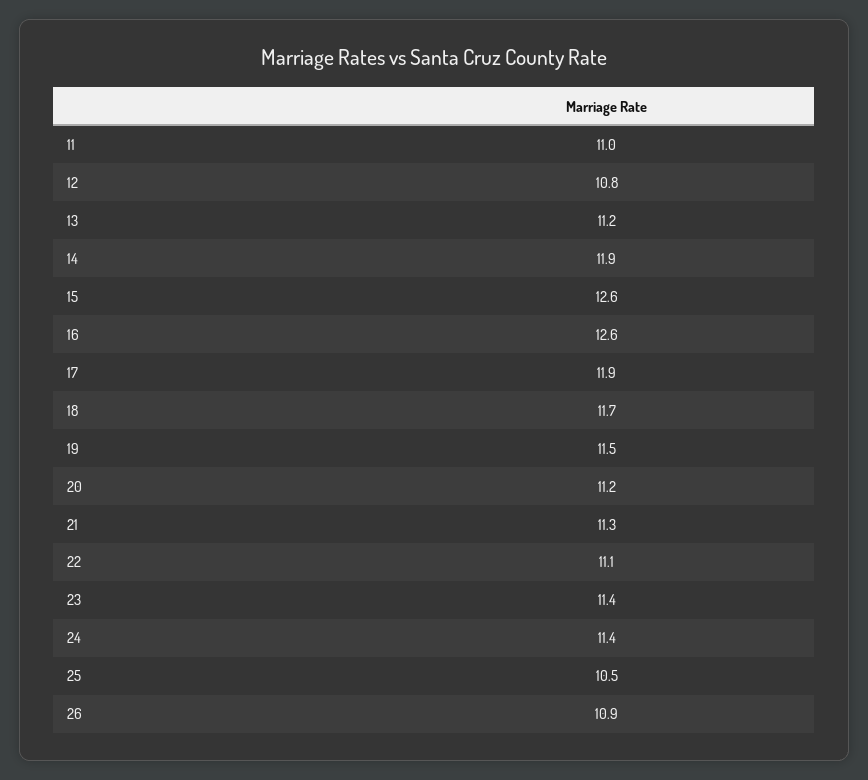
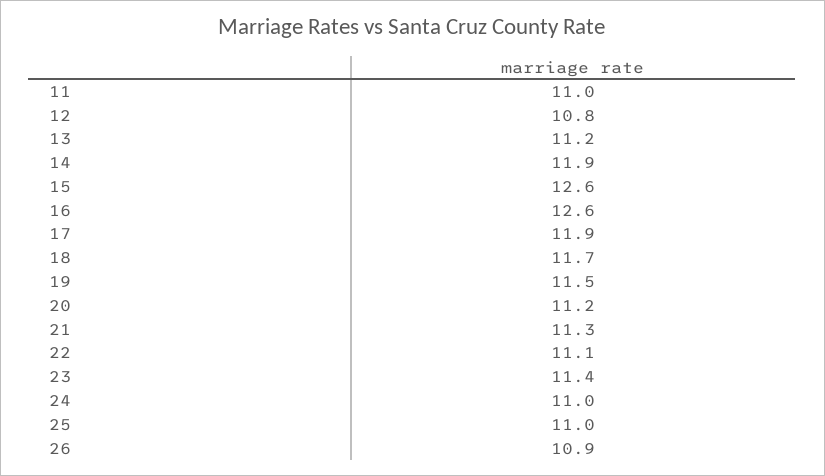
  {
    "11": 11,
    "12": 10.8,
    "13": 11.2,
    "14": 11.9,
    "15": 12.6,
    "16": 12.6,
    "17": 11.9,
    "18": 11.7,
    "19": 11.5,
    "20": 11.2,
    "21": 11.3,
    "22": 11.1,
    "23": 11.4,
-   "24": 11.4,
+   "24": 11,
-   "25": 10.5,
+   "25": 11,
    "26": 10.9
  }

